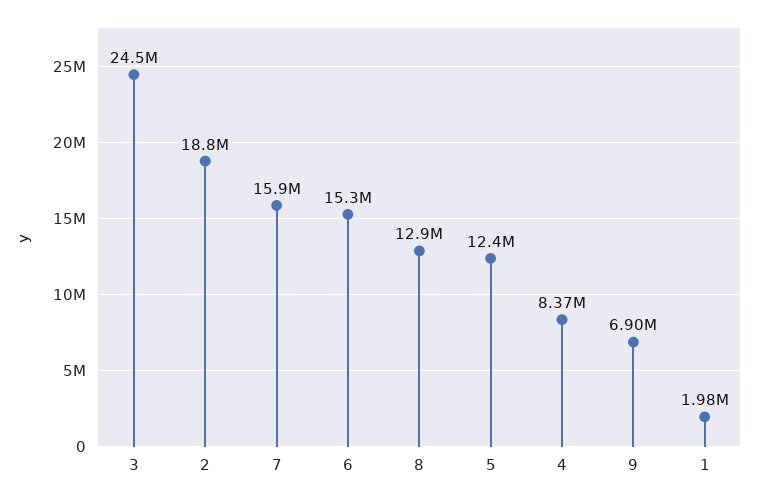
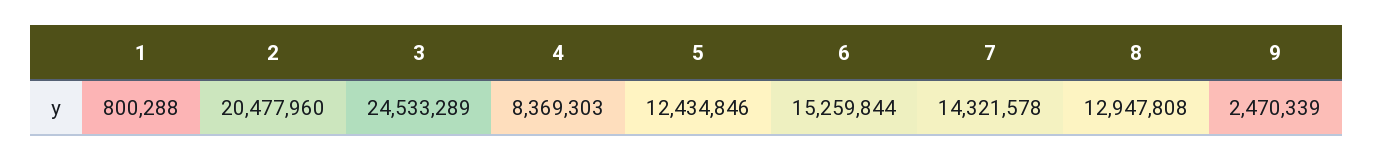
  {
    "3": 24533289,
-   "2": 18800000,
+   "2": 20477960,
-   "7": 15900000,
+   "7": 14321578,
    "6": 15259844,
    "8": 12947808,
    "5": 12434846,
    "4": 8369303,
-   "9": 6900000,
+   "9": 2470339,
-   "1": 1980000
+   "1": 800288
  }

